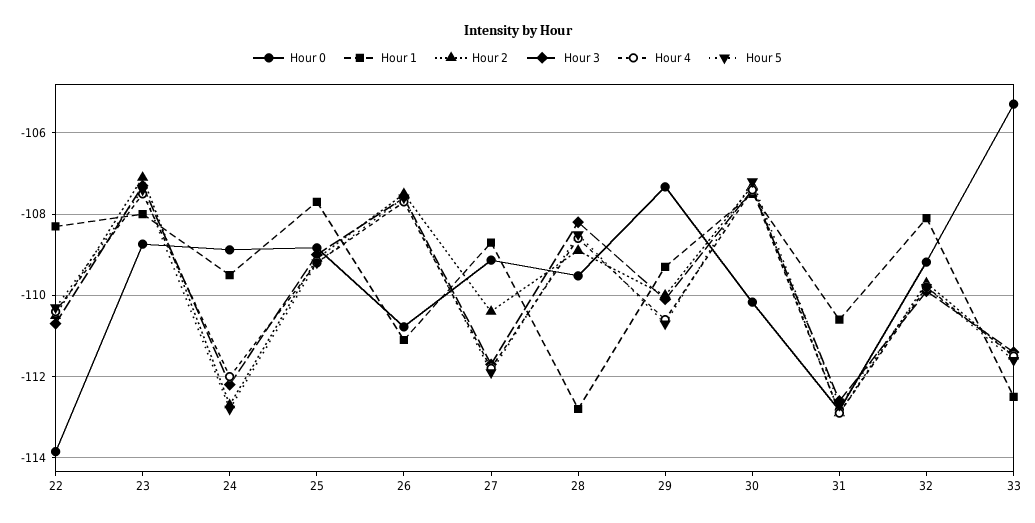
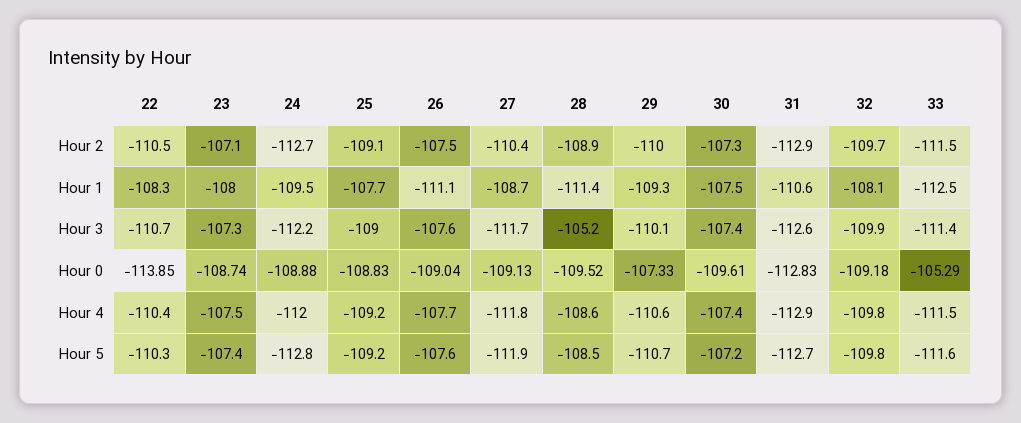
  {
    "Hour 0": {
      "22": -113.85,
      "23": -108.74,
      "24": -108.88,
      "25": -108.83,
-     "26": -110.8,
+     "26": -109.04,
      "27": -109.13,
      "28": -109.52,
      "29": -107.33,
-     "30": -110.2,
+     "30": -109.61,
      "31": -112.83,
      "32": -109.18,
      "33": -105.29
    },
    "Hour 1": {
      "22": -108.3,
      "23": -108,
      "24": -109.5,
      "25": -107.7,
      "26": -111.1,
      "27": -108.7,
-     "28": -112.8,
+     "28": -111.4,
      "29": -109.3,
      "30": -107.5,
      "31": -110.6,
      "32": -108.1,
      "33": -112.5
    },
    "Hour 2": {
      "22": -110.5,
      "23": -107.1,
      "24": -112.7,
      "25": -109.1,
      "26": -107.5,
      "27": -110.4,
      "28": -108.9,
      "29": -110,
      "30": -107.3,
      "31": -112.9,
      "32": -109.7,
      "33": -111.5
    },
    "Hour 3": {
      "22": -110.7,
      "23": -107.3,
      "24": -112.2,
      "25": -109,
      "26": -107.6,
      "27": -111.7,
-     "28": -108.2,
+     "28": -105.2,
      "29": -110.1,
      "30": -107.4,
      "31": -112.6,
      "32": -109.9,
      "33": -111.4
    },
    "Hour 4": {
      "22": -110.4,
      "23": -107.5,
      "24": -112,
      "25": -109.2,
      "26": -107.7,
      "27": -111.8,
      "28": -108.6,
      "29": -110.6,
      "30": -107.4,
      "31": -112.9,
      "32": -109.8,
      "33": -111.5
    },
    "Hour 5": {
      "22": -110.3,
      "23": -107.4,
      "24": -112.8,
      "25": -109.2,
      "26": -107.6,
      "27": -111.9,
      "28": -108.5,
      "29": -110.7,
      "30": -107.2,
      "31": -112.7,
      "32": -109.8,
      "33": -111.6
    }
  }

